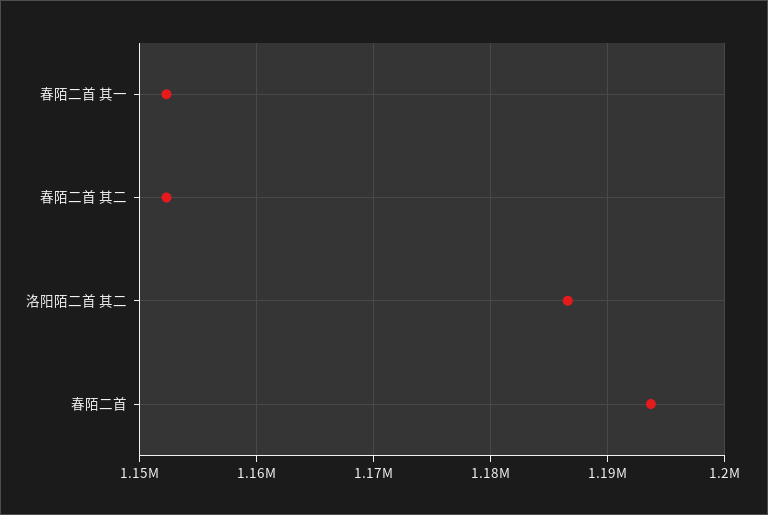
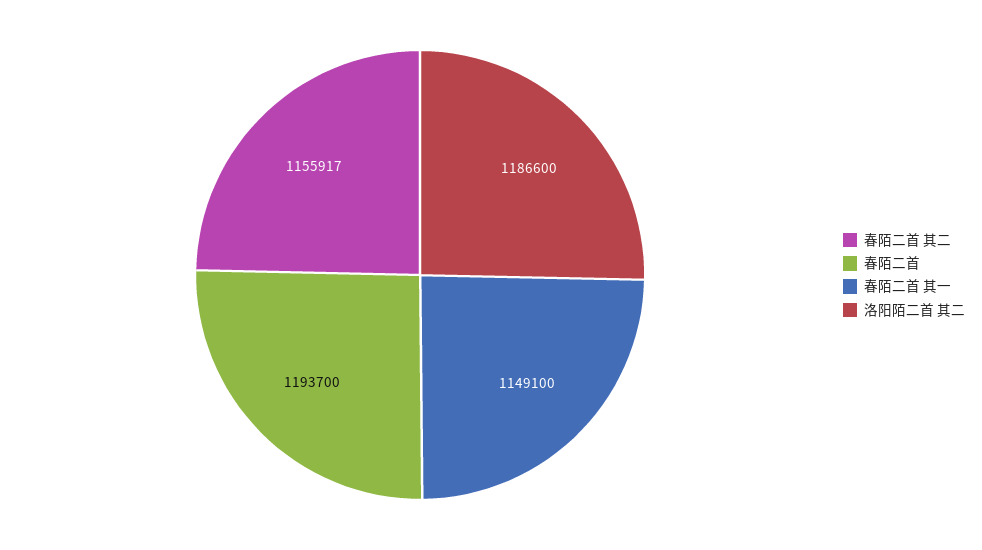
  {
-   "春陌二首 其一": 1152000,
+   "春陌二首 其一": 1149100,
-   "春陌二首 其二": 1152000,
+   "春陌二首 其二": 1155917,
    "洛阳陌二首 其二": 1186600,
    "春陌二首": 1193700
  }

